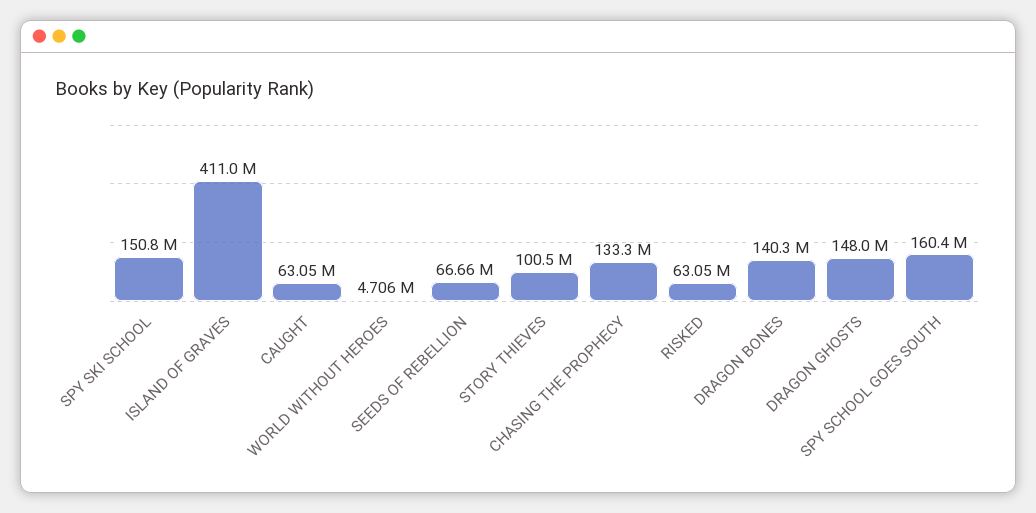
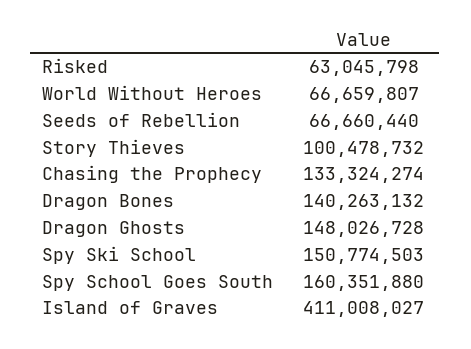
  {
    "SPY SKI SCHOOL": 150774503,
    "ISLAND OF GRAVES": 411008027,
-   "CAUGHT": 63050000,
-   "WORLD WITHOUT HEROES": 4706000,
+   "WORLD WITHOUT HEROES": 66659807,
    "SEEDS OF REBELLION": 66660440,
    "STORY THIEVES": 100478732,
    "CHASING THE PROPHECY": 133324274,
    "RISKED": 63045798,
    "DRAGON BONES": 140263132,
    "DRAGON GHOSTS": 148026728,
    "SPY SCHOOL GOES SOUTH": 160351880
  }

